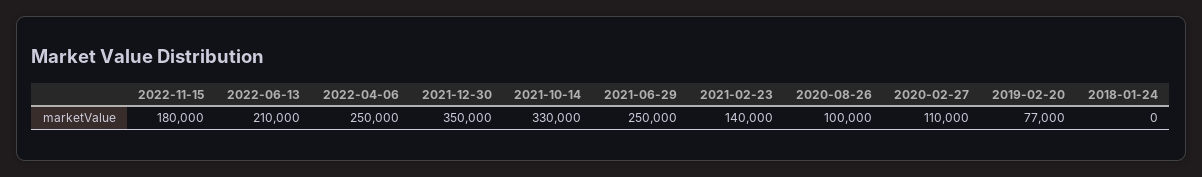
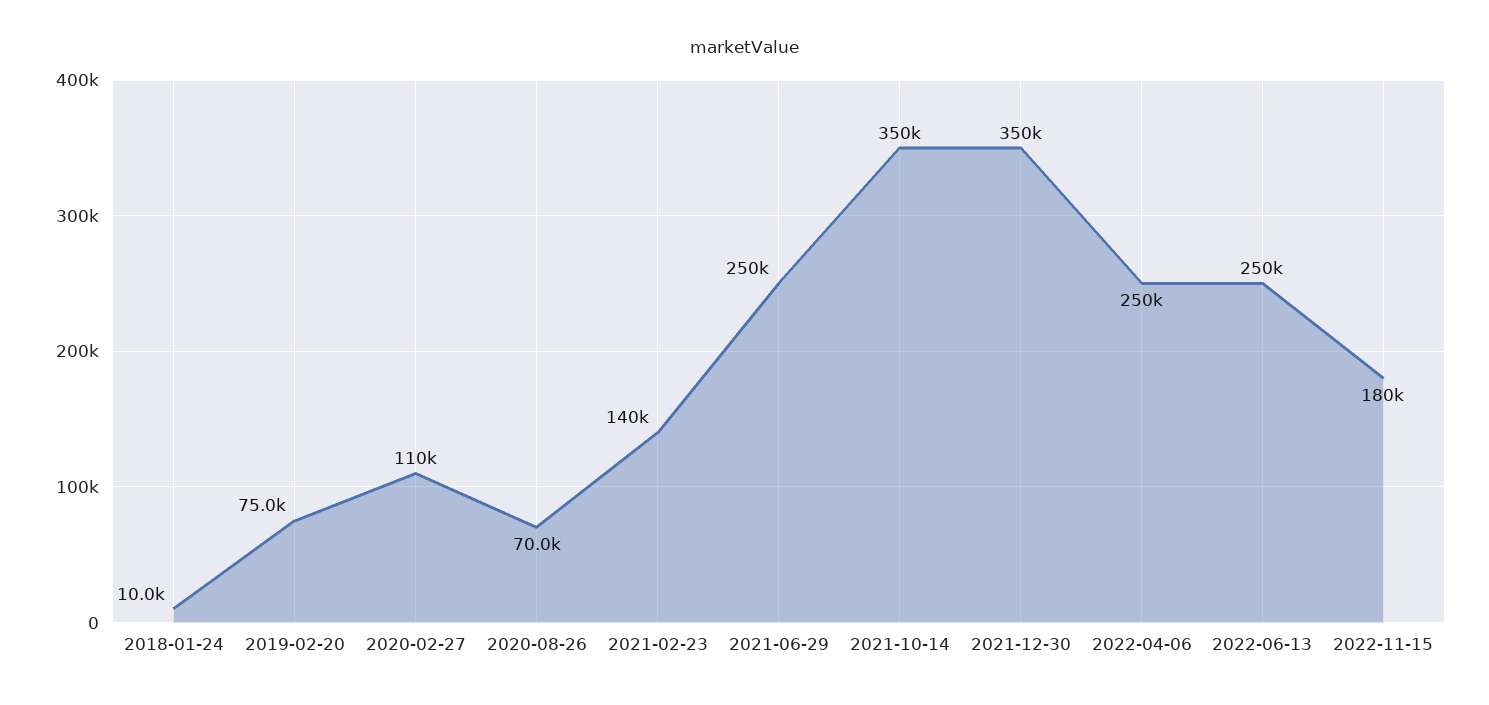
  {
    "2022-11-15": 180000,
-   "2022-06-13": 210000,
+   "2022-06-13": 250000,
    "2022-04-06": 250000,
    "2021-12-30": 350000,
-   "2021-10-14": 330000,
+   "2021-10-14": 350000,
    "2021-06-29": 250000,
    "2021-02-23": 140000,
-   "2020-08-26": 100000,
+   "2020-08-26": 70000,
    "2020-02-27": 110000,
-   "2019-02-20": 77000,
+   "2019-02-20": 75000,
-   "2018-01-24": 0
+   "2018-01-24": 10000
  }

